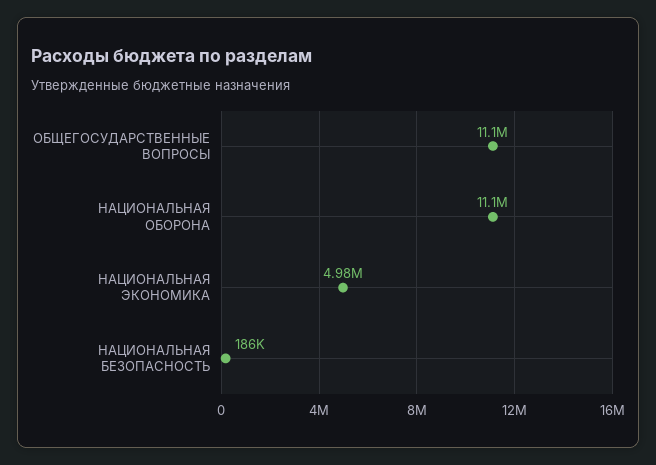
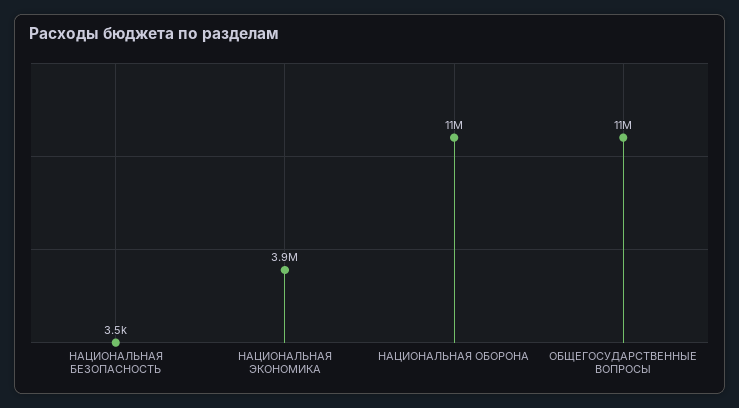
  {
    "ОБЩЕГОСУДАРСТВЕННЫЕ ВОПРОСЫ": 11100000,
    "НАЦИОНАЛЬНАЯ ОБОРОНА": 11100000,
-   "НАЦИОНАЛЬНАЯ ЭКОНОМИКА": 4980000,
+   "НАЦИОНАЛЬНАЯ ЭКОНОМИКА": 3900000,
-   "НАЦИОНАЛЬНАЯ БЕЗОПАСНОСТЬ": 186000
+   "НАЦИОНАЛЬНАЯ БЕЗОПАСНОСТЬ": 3500
  }

